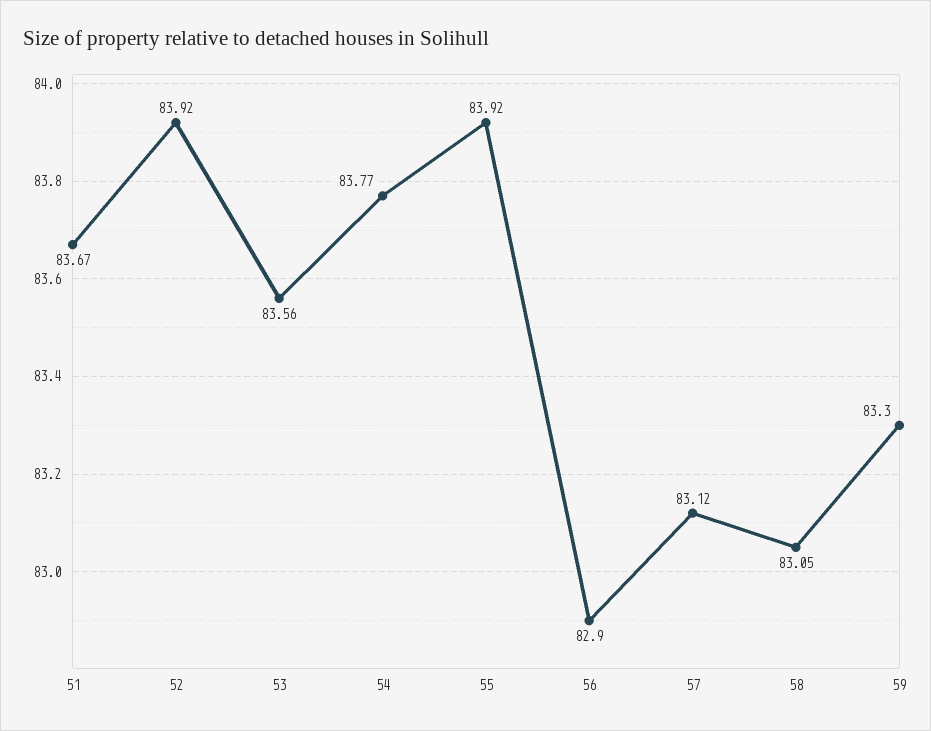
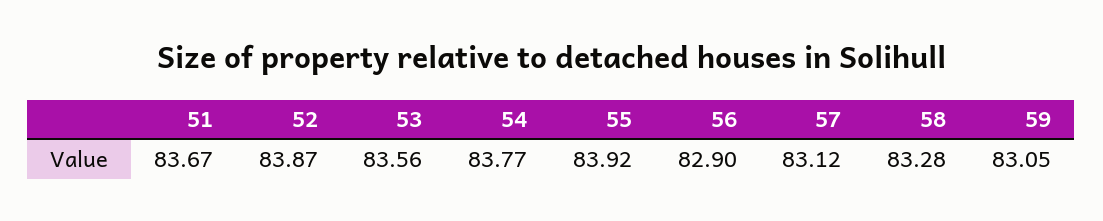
  {
    "51": 83.67,
-   "52": 83.92,
+   "52": 83.87,
    "53": 83.56,
    "54": 83.77,
    "55": 83.92,
    "56": 82.9,
    "57": 83.12,
-   "58": 83.05,
+   "58": 83.28,
-   "59": 83.3
+   "59": 83.05
  }

